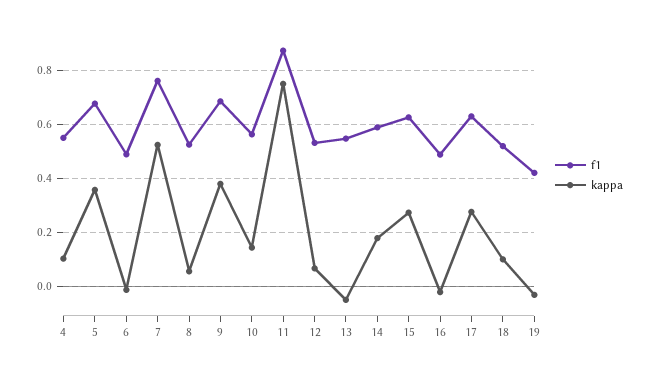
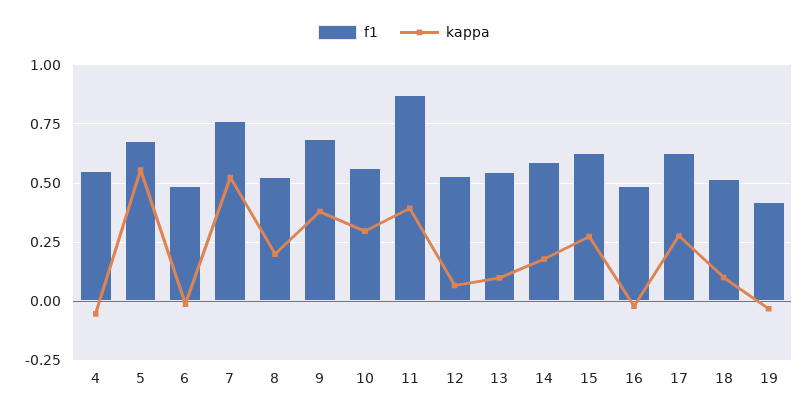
  {
    "f1": {
      "4": 0.55,
      "5": 0.675,
      "6": 0.5,
      "7": 0.75,
      "8": 0.525,
      "9": 0.675,
      "10": 0.575,
      "11": 0.875,
      "12": 0.525,
      "13": 0.55,
      "14": 0.6,
      "15": 0.625,
      "16": 0.5,
      "17": 0.625,
      "18": 0.525,
      "19": 0.425
    },
    "kappa": {
-     "4": 0.1,
+     "4": -0.05,
-     "5": 0.35,
+     "5": 0.55,
      "6": -0.025,
      "7": 0.525,
-     "8": 0.05,
+     "8": 0.2,
      "9": 0.375,
-     "10": 0.15,
+     "10": 0.3,
-     "11": 0.75,
+     "11": 0.4,
      "12": 0.075,
-     "13": -0.05,
+     "13": 0.1,
      "14": 0.175,
      "15": 0.275,
      "16": -0.025,
      "17": 0.275,
      "18": 0.1,
      "19": -0.025
    }
  }

